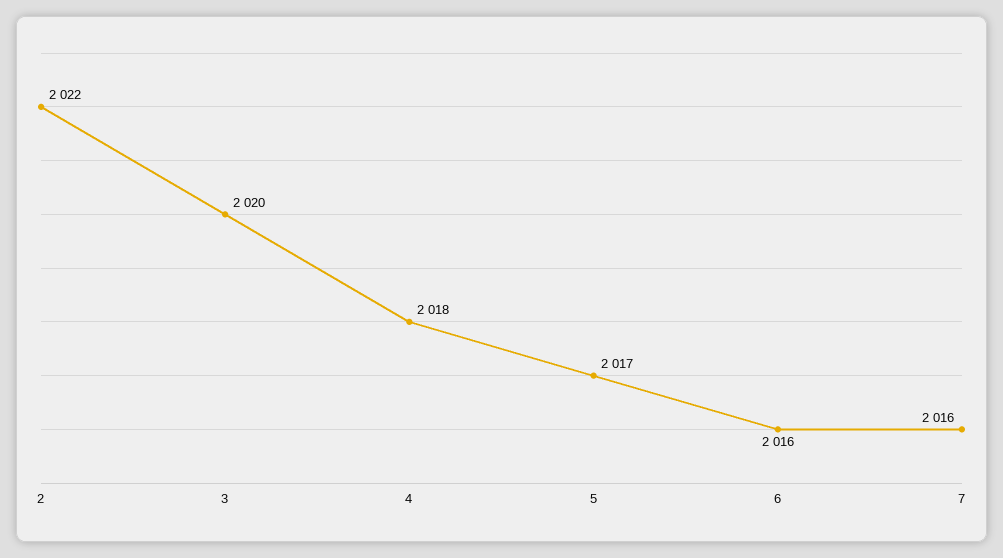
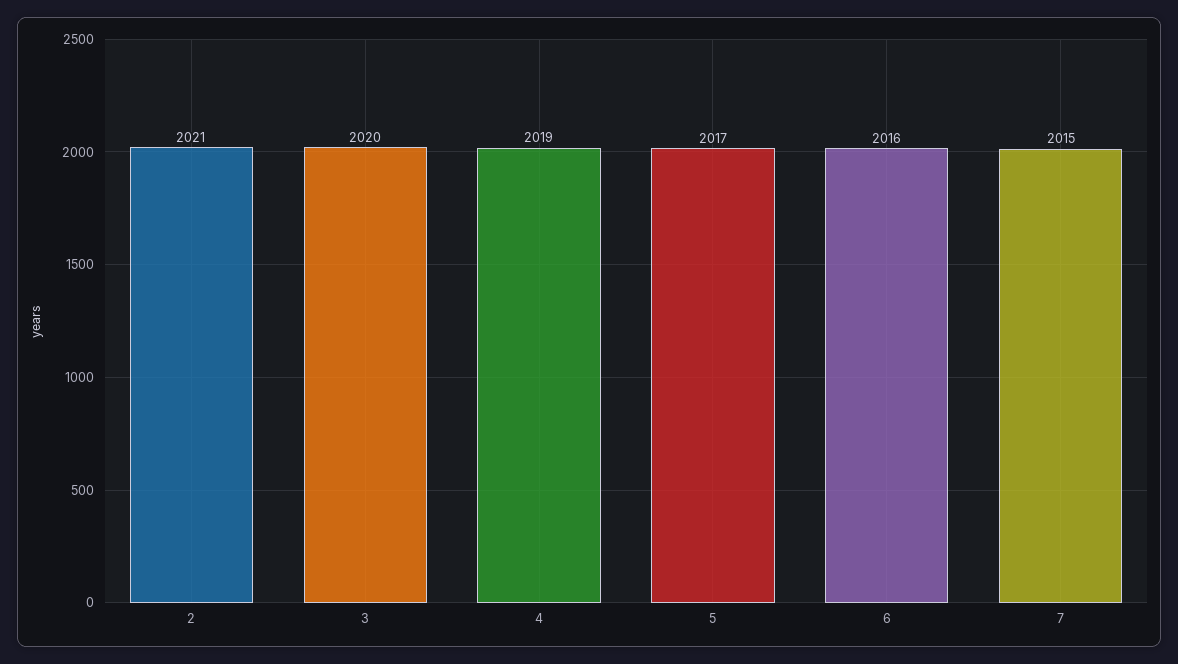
  {
-   "2": 2022,
+   "2": 2021,
    "3": 2020,
-   "4": 2018,
+   "4": 2019,
    "5": 2017,
    "6": 2016,
-   "7": 2016
+   "7": 2015
  }

